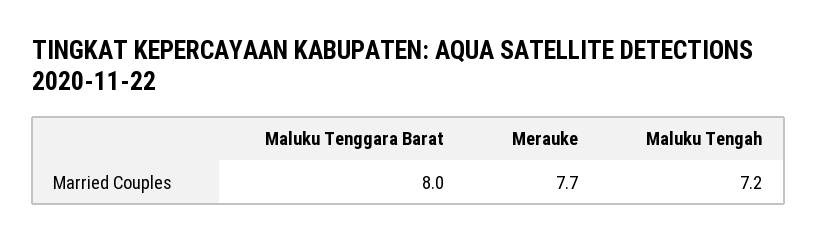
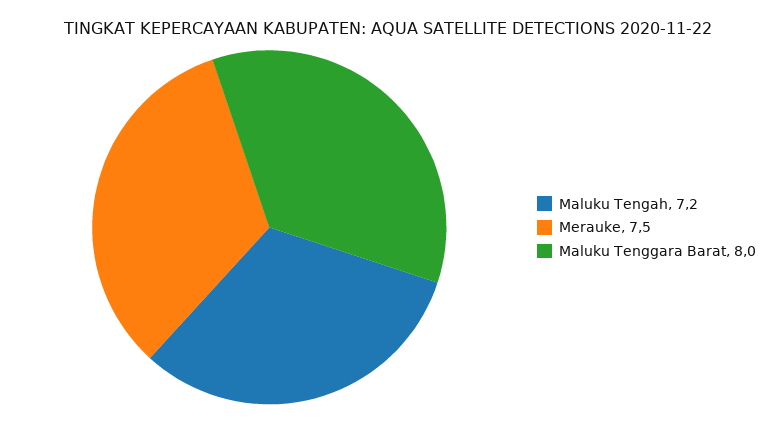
  {
    "Maluku Tenggara Barat": 8,
-   "Merauke": 7.7,
+   "Merauke": 7.5,
    "Maluku Tengah": 7.2
  }

